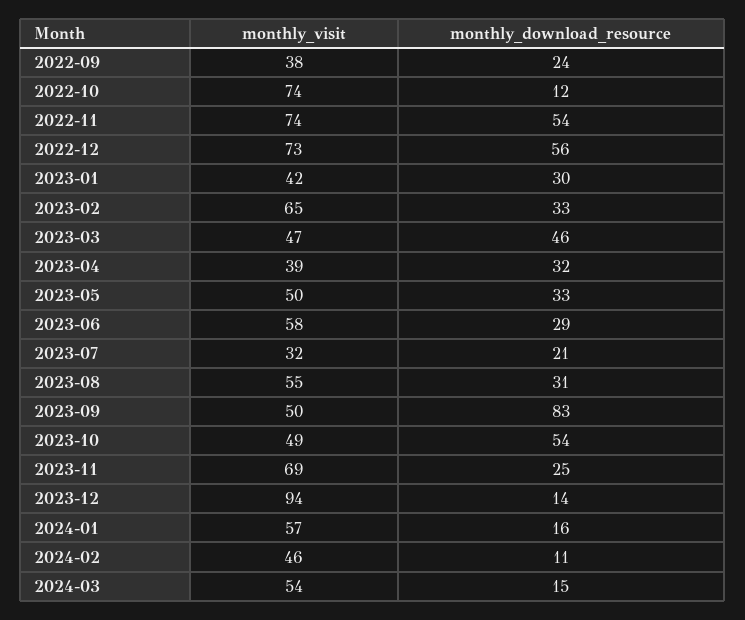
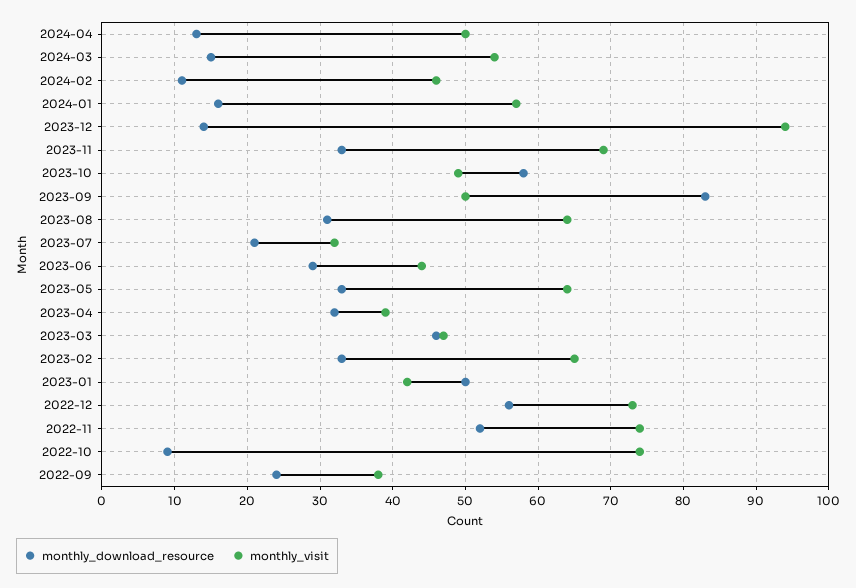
  {
    "monthly_visit": {
      "2022-09": 38,
      "2022-10": 74,
      "2022-11": 74,
      "2022-12": 73,
      "2023-01": 42,
      "2023-02": 65,
      "2023-03": 47,
      "2023-04": 39,
-     "2023-05": 50,
+     "2023-05": 64,
-     "2023-06": 58,
+     "2023-06": 44,
      "2023-07": 32,
-     "2023-08": 55,
+     "2023-08": 64,
      "2023-09": 50,
      "2023-10": 49,
      "2023-11": 69,
      "2023-12": 94,
      "2024-01": 57,
      "2024-02": 46,
-     "2024-03": 54
+     "2024-03": 54,
+     "2024-04": 50
    },
    "monthly_download_resource": {
      "2022-09": 24,
-     "2022-10": 12,
+     "2022-10": 9,
-     "2022-11": 54,
+     "2022-11": 52,
      "2022-12": 56,
-     "2023-01": 30,
+     "2023-01": 50,
      "2023-02": 33,
      "2023-03": 46,
      "2023-04": 32,
      "2023-05": 33,
      "2023-06": 29,
      "2023-07": 21,
      "2023-08": 31,
      "2023-09": 83,
-     "2023-10": 54,
+     "2023-10": 58,
-     "2023-11": 25,
+     "2023-11": 33,
      "2023-12": 14,
      "2024-01": 16,
      "2024-02": 11,
-     "2024-03": 15
+     "2024-03": 15,
+     "2024-04": 13
    }
  }

